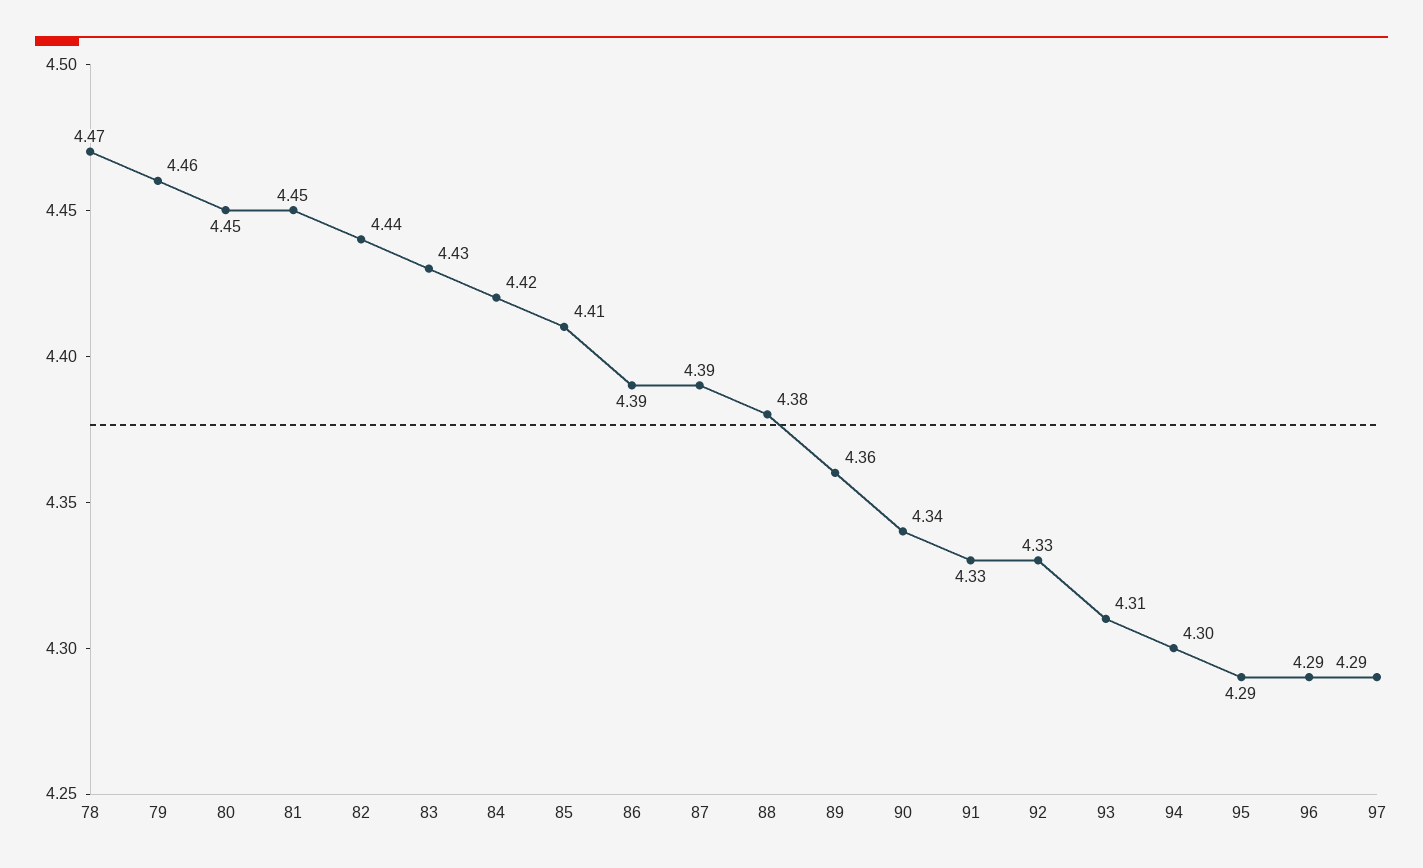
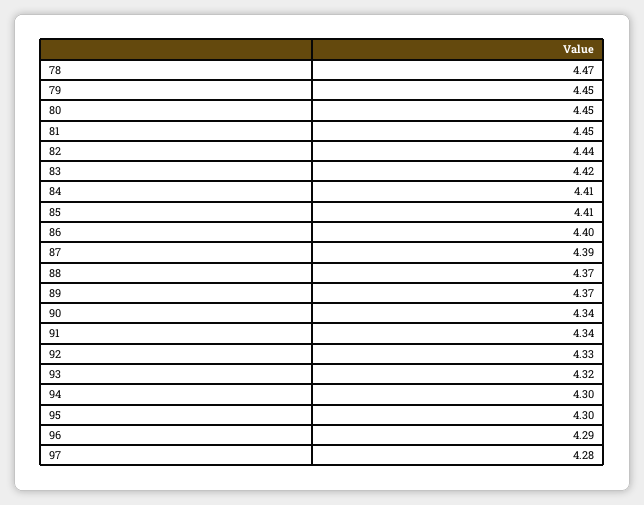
  {
    "78": 4.47,
-   "79": 4.46,
+   "79": 4.45,
    "80": 4.45,
    "81": 4.45,
    "82": 4.44,
-   "83": 4.43,
+   "83": 4.42,
-   "84": 4.42,
+   "84": 4.41,
    "85": 4.41,
-   "86": 4.39,
+   "86": 4.4,
    "87": 4.39,
-   "88": 4.38,
+   "88": 4.37,
-   "89": 4.36,
+   "89": 4.37,
    "90": 4.34,
-   "91": 4.33,
+   "91": 4.34,
    "92": 4.33,
-   "93": 4.31,
+   "93": 4.32,
    "94": 4.3,
-   "95": 4.29,
+   "95": 4.3,
    "96": 4.29,
-   "97": 4.29
+   "97": 4.28
  }

